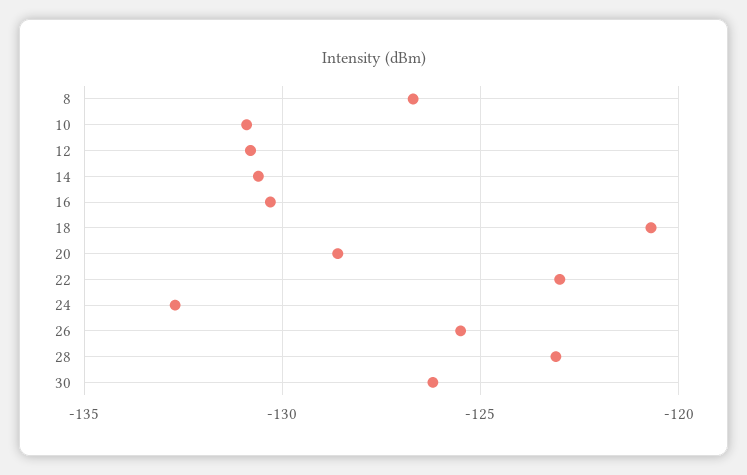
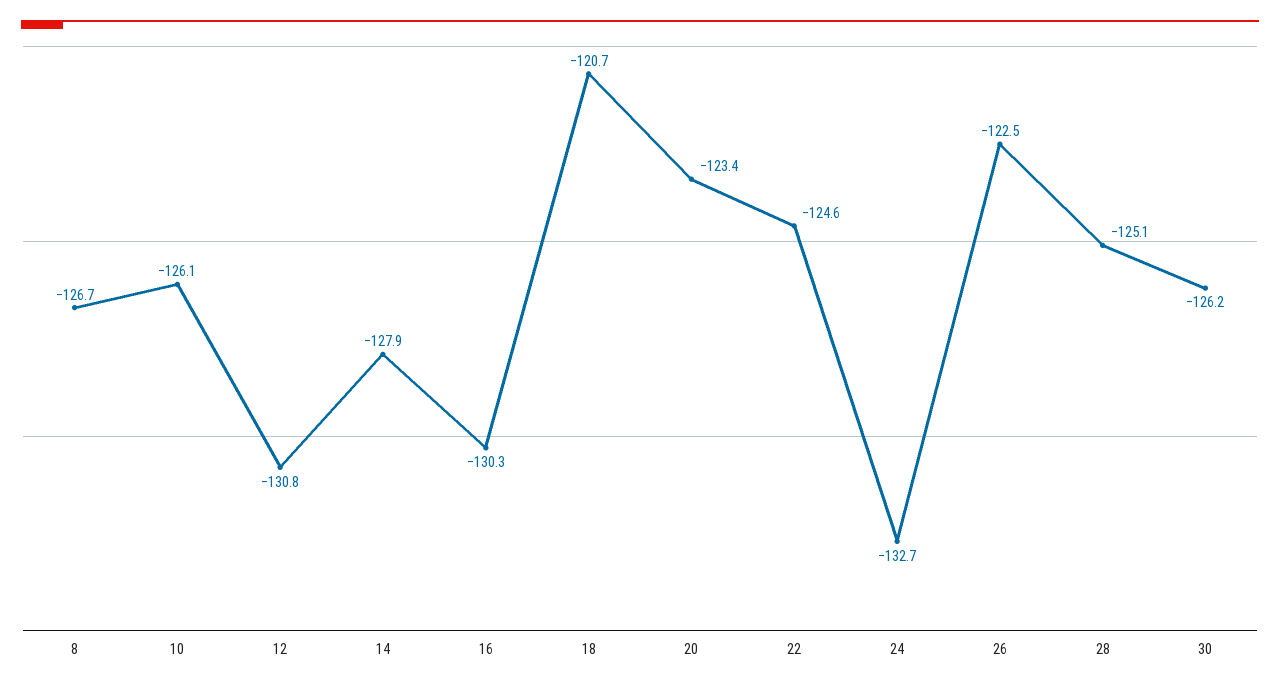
  {
    "8": -126.7,
-   "10": -131,
+   "10": -126.1,
    "12": -130.8,
-   "14": -130.5,
+   "14": -127.9,
    "16": -130.3,
    "18": -120.7,
-   "20": -128.5,
+   "20": -123.4,
-   "22": -123,
+   "22": -124.6,
    "24": -132.7,
-   "26": -125.5,
+   "26": -122.5,
-   "28": -123,
+   "28": -125.1,
    "30": -126.2
  }

